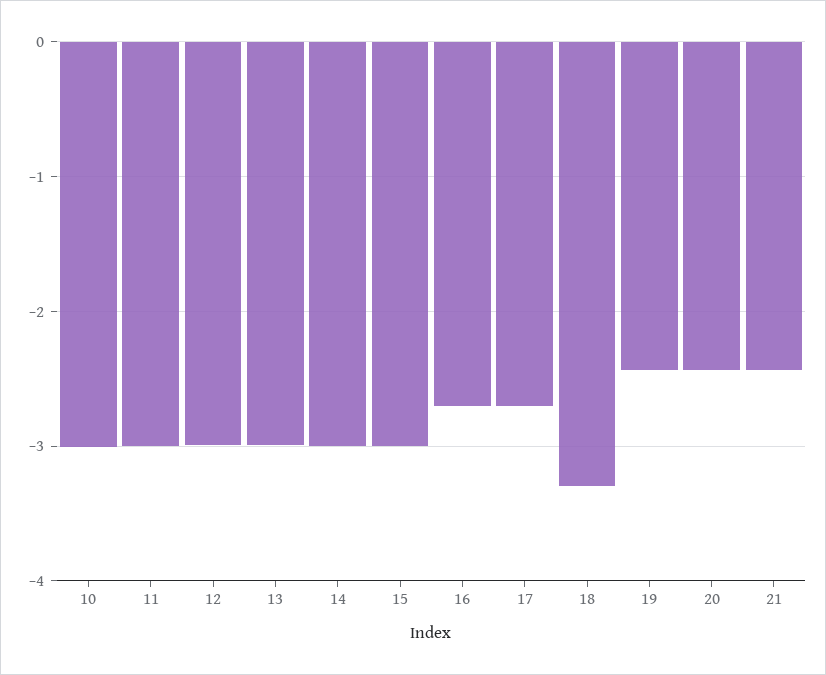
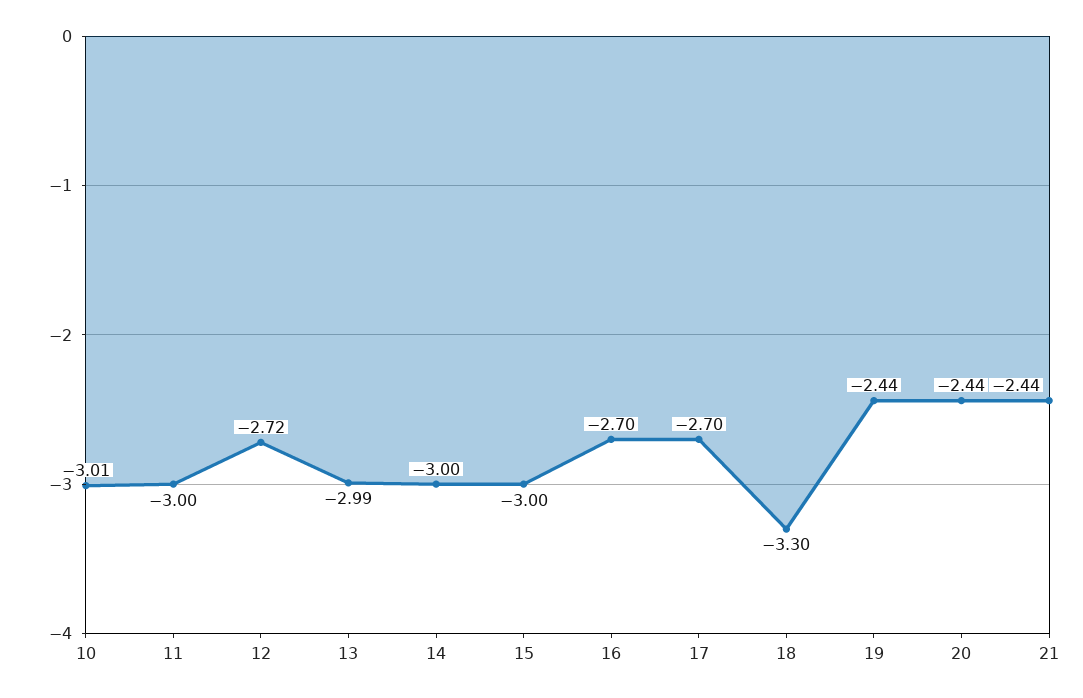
  {
    "10": -3.01,
    "11": -3,
-   "12": -3,
+   "12": -2.72,
    "13": -2.99,
    "14": -3,
    "15": -3,
    "16": -2.7,
    "17": -2.7,
    "18": -3.3,
    "19": -2.44,
    "20": -2.44,
    "21": -2.44
  }

